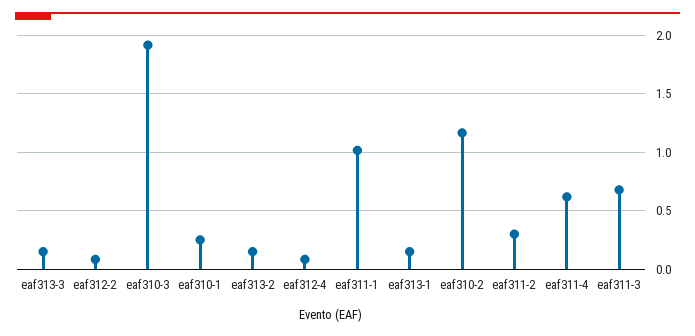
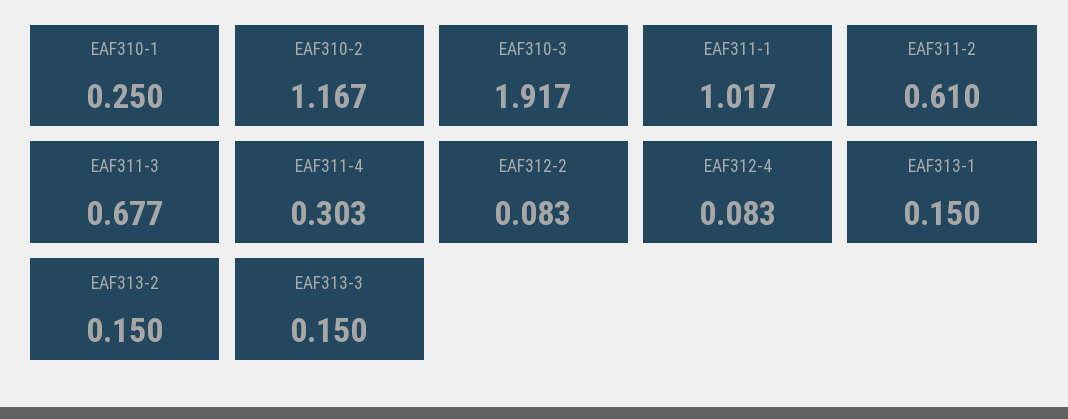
  {
    "eaf313-3": 0.15,
    "eaf312-2": 0.083,
    "eaf310-3": 1.917,
    "eaf310-1": 0.25,
    "eaf313-2": 0.15,
    "eaf312-4": 0.083,
    "eaf311-1": 1.017,
    "eaf313-1": 0.15,
    "eaf310-2": 1.167,
-   "eaf311-2": 0.3,
+   "eaf311-2": 0.61,
-   "eaf311-4": 0.6,
+   "eaf311-4": 0.303,
    "eaf311-3": 0.677
  }

